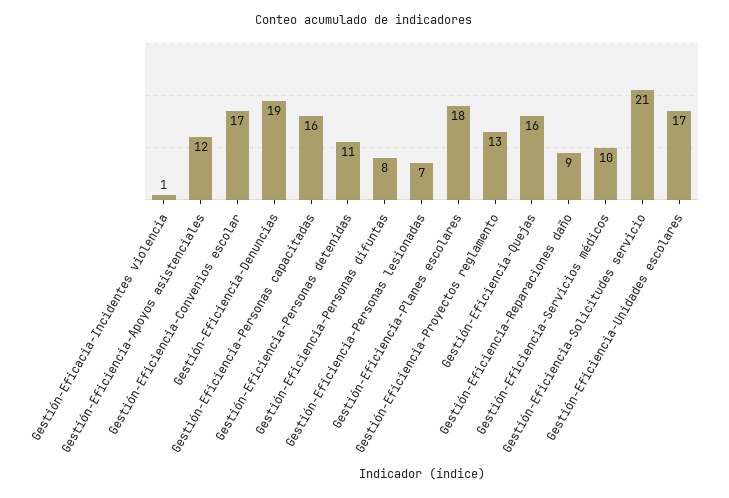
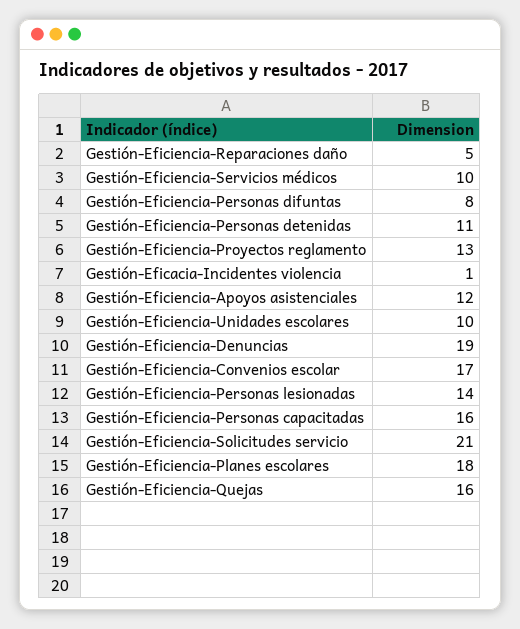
  {
    "Gestión-Eficacia-Incidentes violencia": 1,
    "Gestión-Eficiencia-Apoyos asistenciales": 12,
    "Gestión-Eficiencia-Convenios escolar": 17,
    "Gestión-Eficiencia-Denuncias": 19,
    "Gestión-Eficiencia-Personas capacitadas": 16,
    "Gestión-Eficiencia-Personas detenidas": 11,
    "Gestión-Eficiencia-Personas difuntas": 8,
-   "Gestión-Eficiencia-Personas lesionadas": 7,
+   "Gestión-Eficiencia-Personas lesionadas": 14,
    "Gestión-Eficiencia-Planes escolares": 18,
    "Gestión-Eficiencia-Proyectos reglamento": 13,
    "Gestión-Eficiencia-Quejas": 16,
-   "Gestión-Eficiencia-Reparaciones daño": 9,
+   "Gestión-Eficiencia-Reparaciones daño": 5,
    "Gestión-Eficiencia-Servicios médicos": 10,
    "Gestión-Eficiencia-Solicitudes servicio": 21,
-   "Gestión-Eficiencia-Unidades escolares": 17
+   "Gestión-Eficiencia-Unidades escolares": 10
  }

